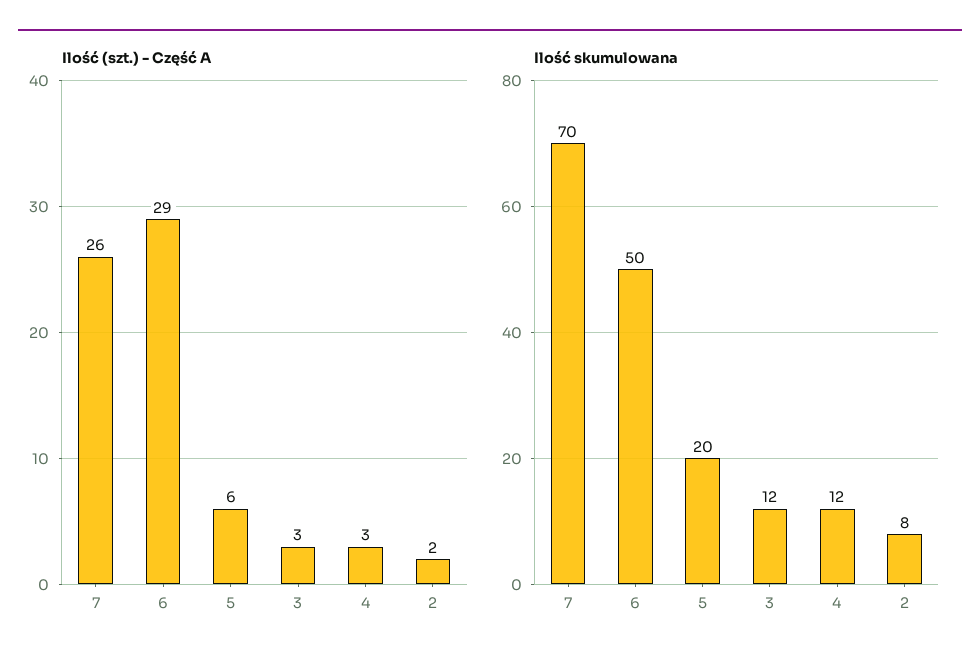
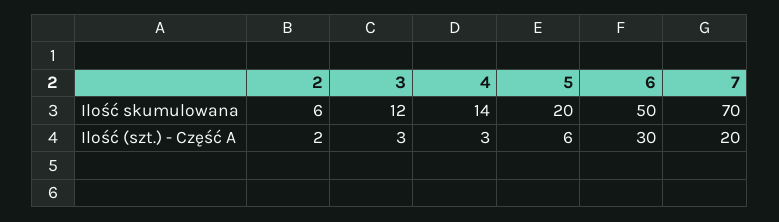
  {
    "Ilość (szt.) - Część A": {
-     "7": 26,
+     "7": 20,
-     "6": 29,
+     "6": 30,
      "5": 6,
      "3": 3,
      "4": 3,
      "2": 2
    },
    "Ilość skumulowana": {
      "7": 70,
      "6": 50,
      "5": 20,
      "3": 12,
-     "4": 12,
+     "4": 14,
-     "2": 8
+     "2": 6
    }
  }

